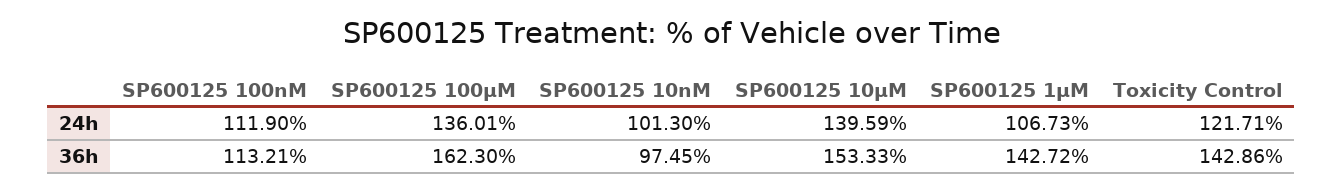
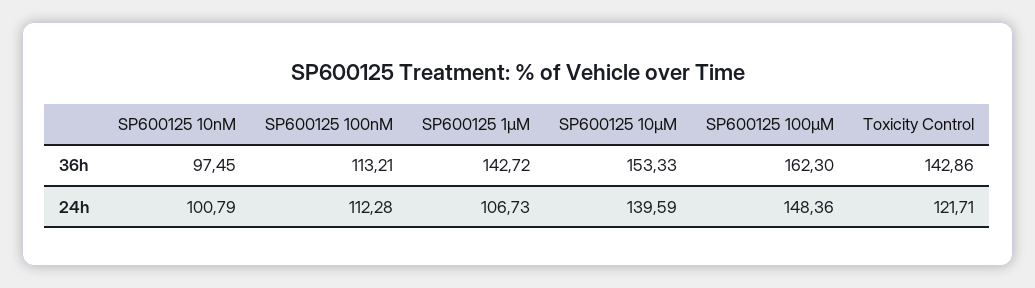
  {
    "SP600125 100nM": {
-     "24h": 111.9,
+     "24h": 112.28,
      "36h": 113.21
    },
    "SP600125 100µM": {
-     "24h": 136.01,
+     "24h": 148.36,
      "36h": 162.3
    },
    "SP600125 10nM": {
-     "24h": 101.3,
+     "24h": 100.79,
      "36h": 97.45
    },
    "SP600125 10µM": {
      "24h": 139.59,
      "36h": 153.33
    },
    "SP600125 1µM": {
      "24h": 106.73,
      "36h": 142.72
    },
    "Toxicity Control": {
      "24h": 121.71,
      "36h": 142.86
    }
  }

